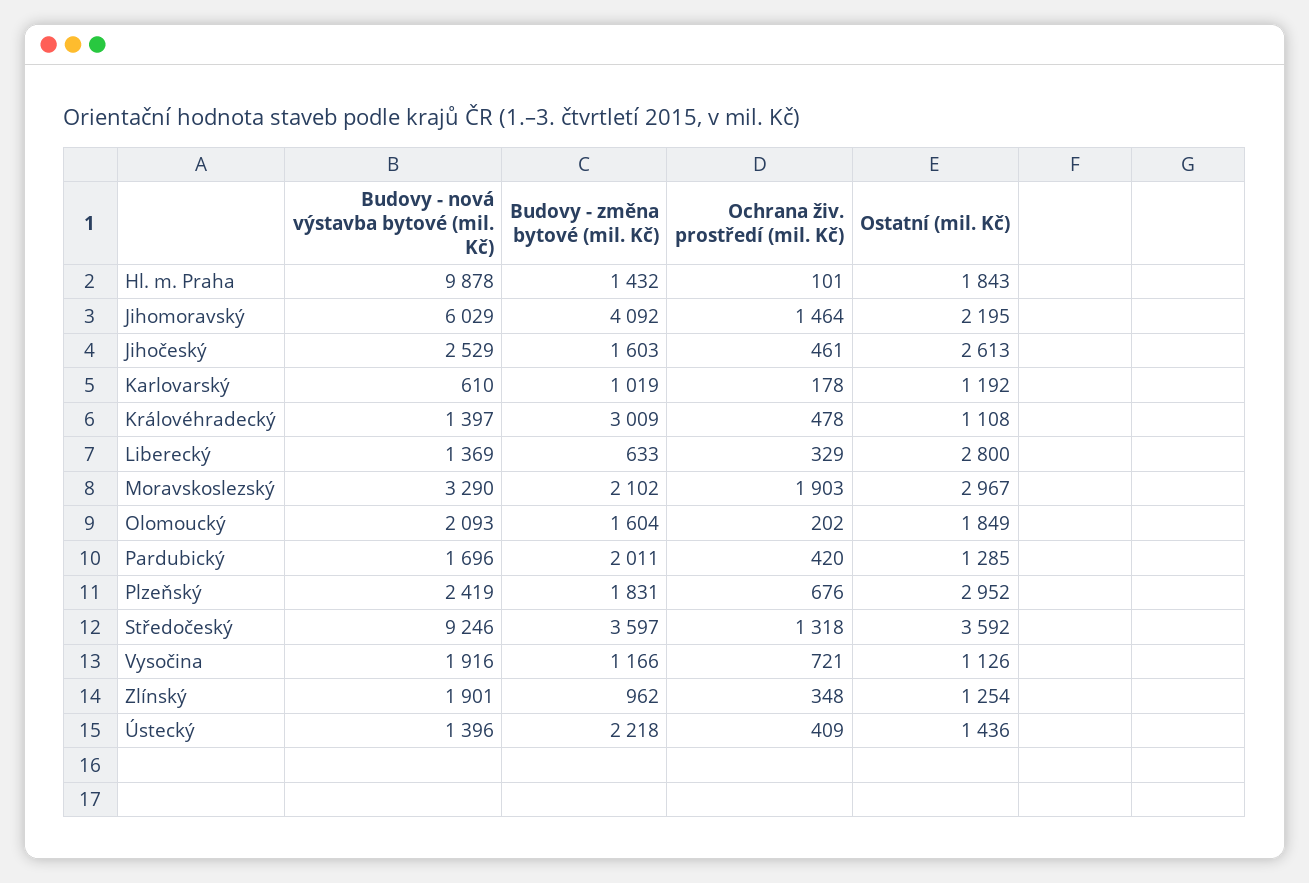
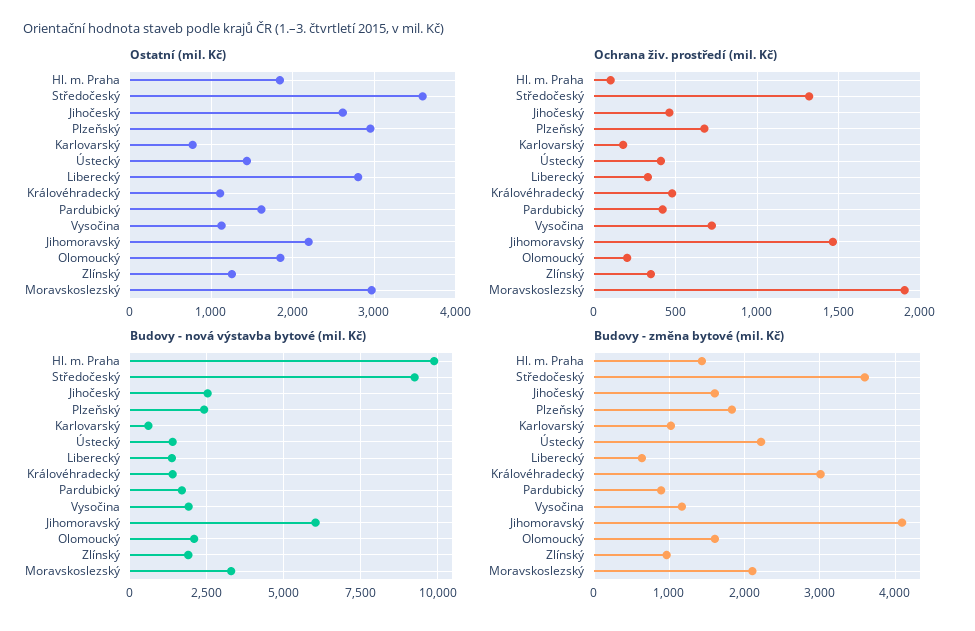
  {
    "Budovy - nová výstavba bytové (mil. Kč)": {
      "Hl. m. Praha": 9878,
      "Jihomoravský": 6029,
      "Jihočeský": 2529,
      "Karlovarský": 610,
      "Královéhradecký": 1397,
      "Liberecký": 1369,
      "Moravskoslezský": 3290,
      "Olomoucký": 2093,
      "Pardubický": 1696,
      "Plzeňský": 2419,
      "Středočeský": 9246,
      "Vysočina": 1916,
      "Zlínský": 1901,
      "Ústecký": 1396
    },
    "Budovy - změna bytové (mil. Kč)": {
      "Hl. m. Praha": 1432,
      "Jihomoravský": 4092,
      "Jihočeský": 1603,
      "Karlovarský": 1019,
      "Královéhradecký": 3009,
      "Liberecký": 633,
      "Moravskoslezský": 2102,
      "Olomoucký": 1604,
-     "Pardubický": 2011,
+     "Pardubický": 900,
      "Plzeňský": 1831,
      "Středočeský": 3597,
      "Vysočina": 1166,
      "Zlínský": 962,
      "Ústecký": 2218
    },
    "Ochrana živ. prostředí (mil. Kč)": {
      "Hl. m. Praha": 101,
      "Jihomoravský": 1464,
      "Jihočeský": 461,
      "Karlovarský": 178,
      "Královéhradecký": 478,
      "Liberecký": 329,
      "Moravskoslezský": 1903,
      "Olomoucký": 202,
      "Pardubický": 420,
      "Plzeňský": 676,
      "Středočeský": 1318,
      "Vysočina": 721,
      "Zlínský": 348,
      "Ústecký": 409
    },
    "Ostatní (mil. Kč)": {
      "Hl. m. Praha": 1843,
      "Jihomoravský": 2195,
      "Jihočeský": 2613,
-     "Karlovarský": 1192,
+     "Karlovarský": 800,
      "Královéhradecký": 1108,
      "Liberecký": 2800,
      "Moravskoslezský": 2967,
      "Olomoucký": 1849,
-     "Pardubický": 1285,
+     "Pardubický": 1600,
      "Plzeňský": 2952,
      "Středočeský": 3592,
      "Vysočina": 1126,
      "Zlínský": 1254,
      "Ústecký": 1436
    }
  }

